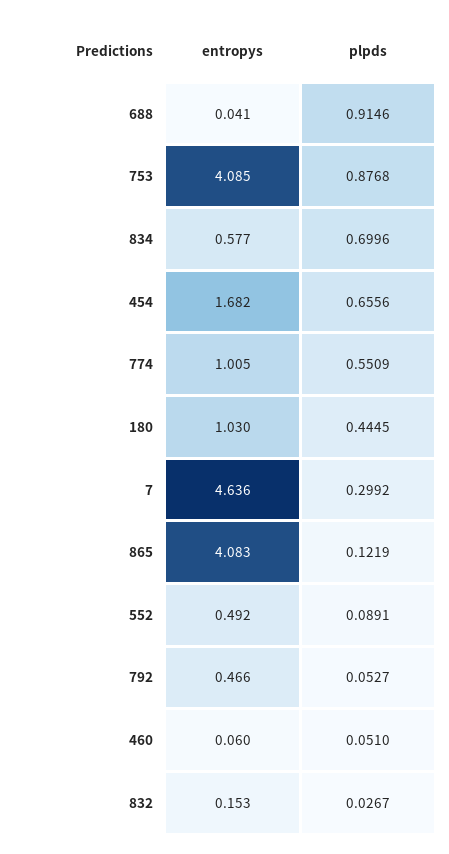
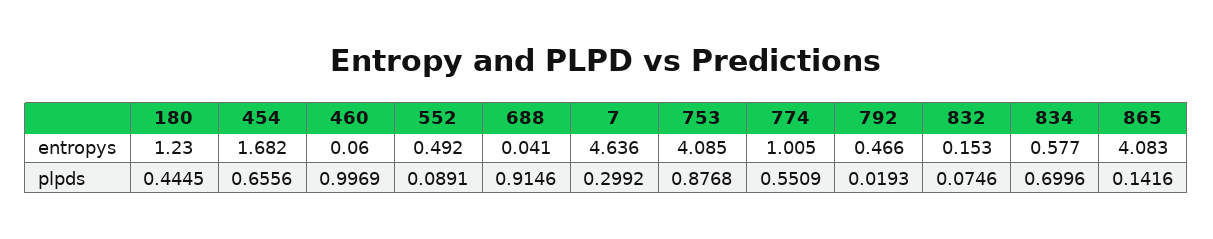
  {
    "entropys": {
      "688": 0.041,
      "753": 4.085,
      "834": 0.577,
      "454": 1.682,
      "774": 1.005,
-     "180": 1.03,
+     "180": 1.23,
      "7": 4.636,
      "865": 4.083,
      "552": 0.492,
      "792": 0.466,
      "460": 0.06,
      "832": 0.153
    },
    "plpds": {
      "688": 0.9146,
      "753": 0.8768,
      "834": 0.6996,
      "454": 0.6556,
      "774": 0.5509,
      "180": 0.4445,
      "7": 0.2992,
-     "865": 0.1219,
+     "865": 0.1416,
      "552": 0.0891,
-     "792": 0.0527,
+     "792": 0.0193,
-     "460": 0.051,
+     "460": 0.9969,
-     "832": 0.0267
+     "832": 0.0746
    }
  }

